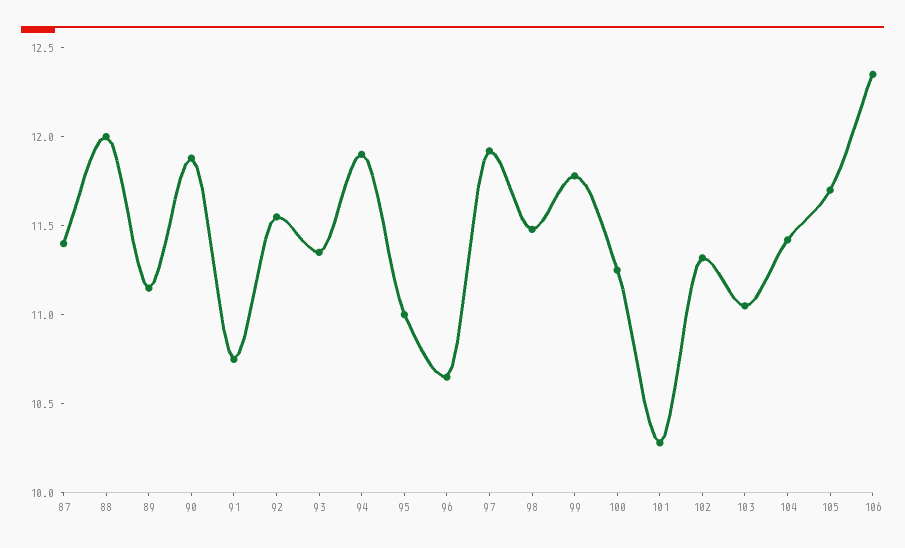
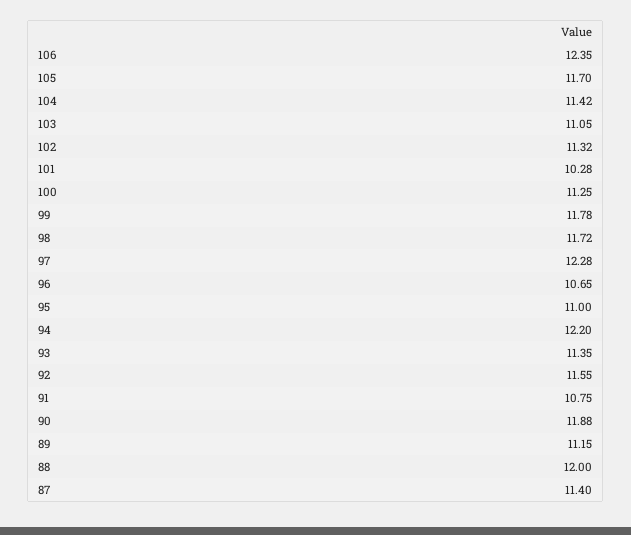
  {
    "87": 11.4,
    "88": 12,
    "89": 11.15,
    "90": 11.88,
    "91": 10.75,
    "92": 11.55,
    "93": 11.35,
-   "94": 11.9,
+   "94": 12.2,
    "95": 11,
    "96": 10.65,
-   "97": 11.9,
+   "97": 12.28,
-   "98": 11.5,
+   "98": 11.72,
    "99": 11.78,
    "100": 11.25,
    "101": 10.28,
    "102": 11.32,
    "103": 11.05,
    "104": 11.42,
    "105": 11.7,
    "106": 12.35
  }

